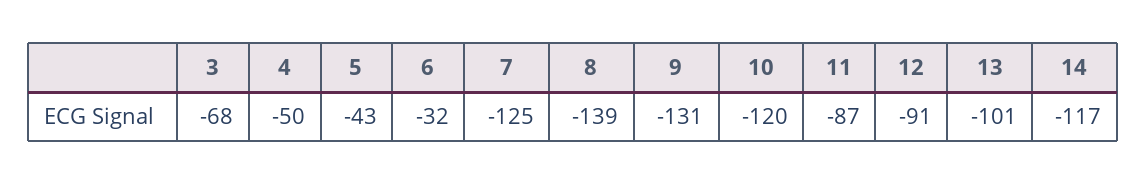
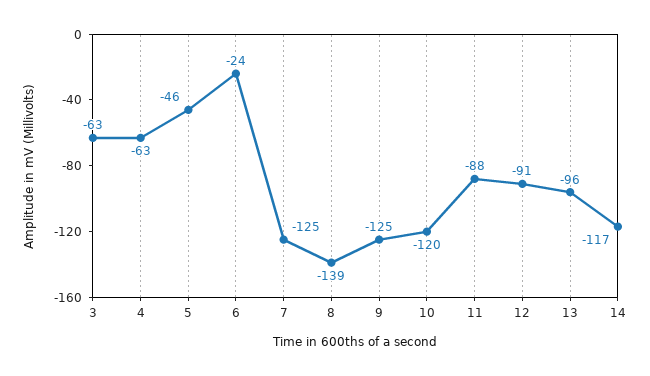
  {
-   "3": -68,
+   "3": -63,
-   "4": -50,
+   "4": -63,
-   "5": -43,
+   "5": -46,
-   "6": -32,
+   "6": -24,
    "7": -125,
    "8": -139,
-   "9": -131,
+   "9": -125,
    "10": -120,
-   "11": -87,
+   "11": -88,
    "12": -91,
-   "13": -101,
+   "13": -96,
    "14": -117
  }

